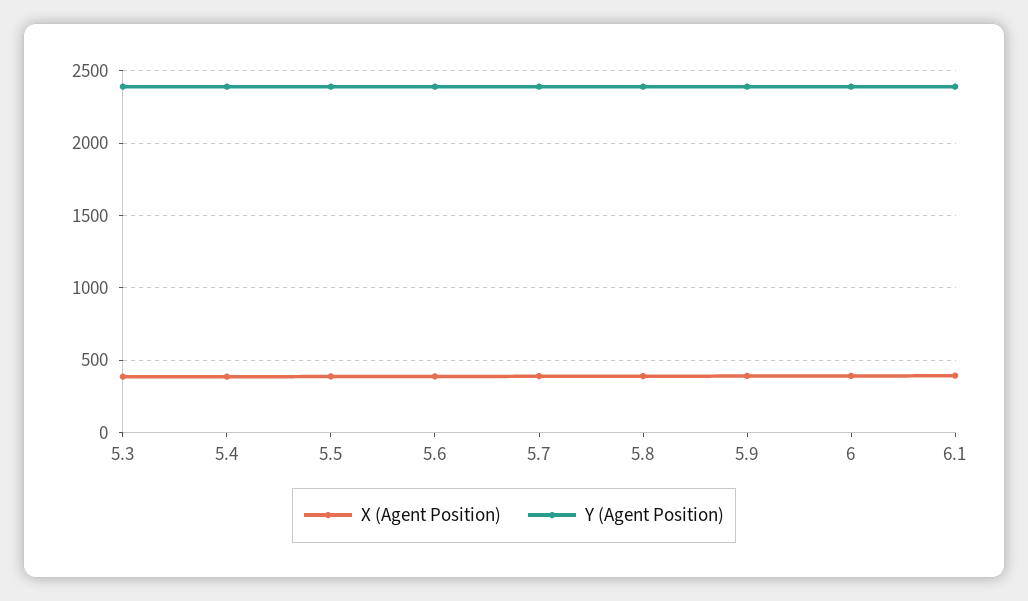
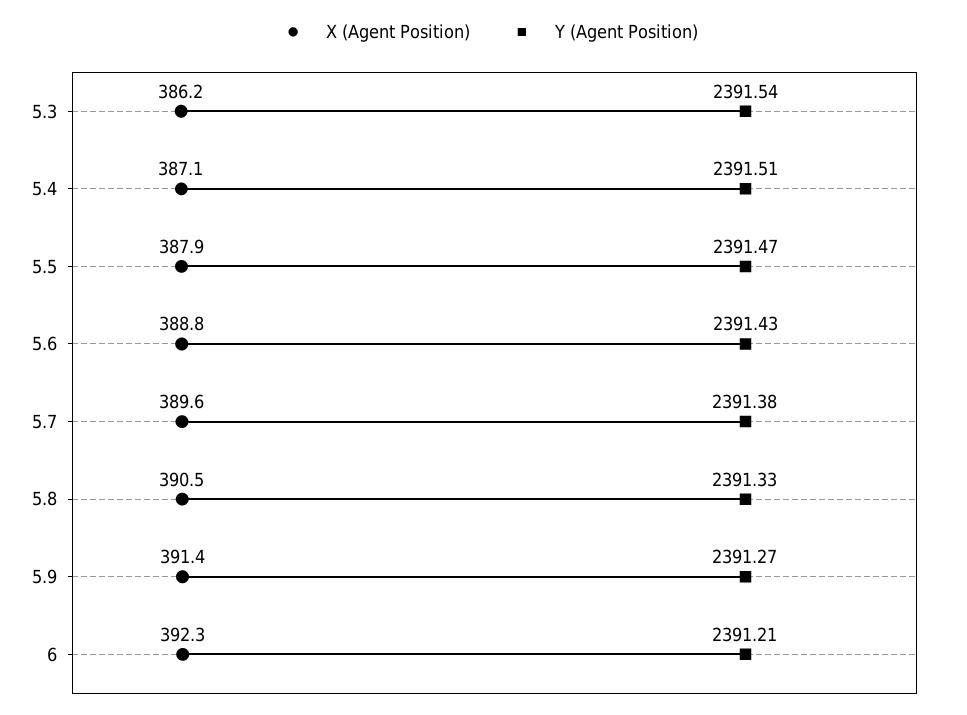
  {
    "X (Agent Position)": {
      "5.3": 386.2,
      "5.4": 387.1,
      "5.5": 387.9,
      "5.6": 388.8,
      "5.7": 389.6,
      "5.8": 390.5,
      "5.9": 391.4,
-     "6": 392.3,
+     "6": 392.3
-     "6.1": 400
    },
    "Y (Agent Position)": {
      "5.3": 2391.54,
      "5.4": 2391.51,
      "5.5": 2391.47,
      "5.6": 2391.43,
      "5.7": 2391.38,
      "5.8": 2391.33,
      "5.9": 2391.27,
-     "6": 2391.21,
+     "6": 2391.21
-     "6.1": 2400
    }
  }

